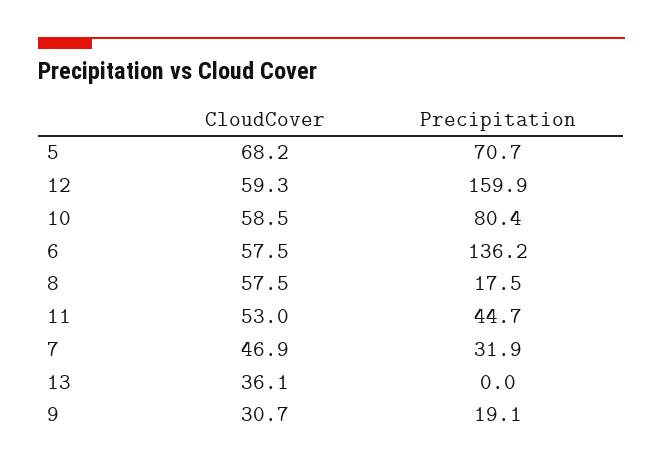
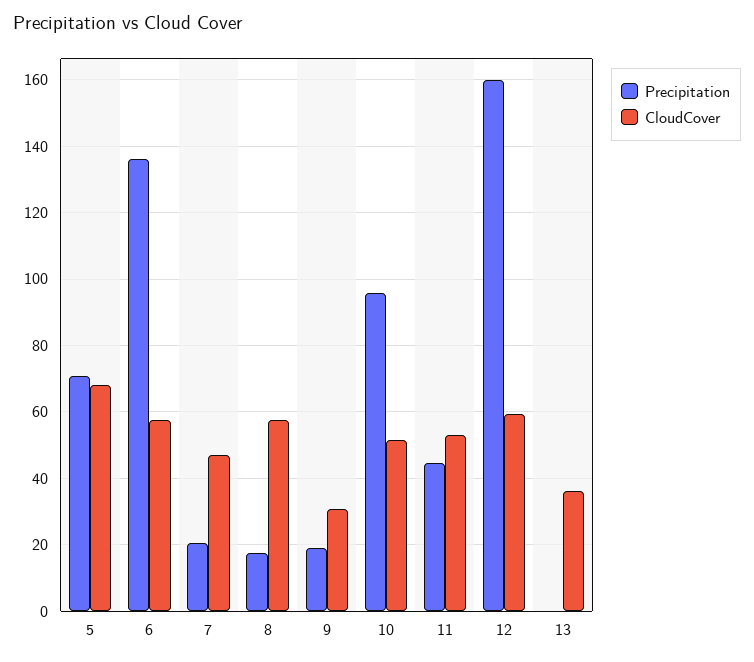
  {
    "CloudCover": {
      "5": 68.2,
      "12": 59.3,
-     "10": 58.5,
+     "10": 52,
      "6": 57.5,
      "8": 57.5,
      "11": 53,
      "7": 46.9,
      "13": 36.1,
      "9": 30.7
    },
    "Precipitation": {
      "5": 70.7,
      "12": 159.9,
-     "10": 80.4,
+     "10": 96,
      "6": 136.2,
      "8": 17.5,
      "11": 44.7,
-     "7": 31.9,
+     "7": 20,
      "13": 0,
      "9": 19.1
    }
  }

